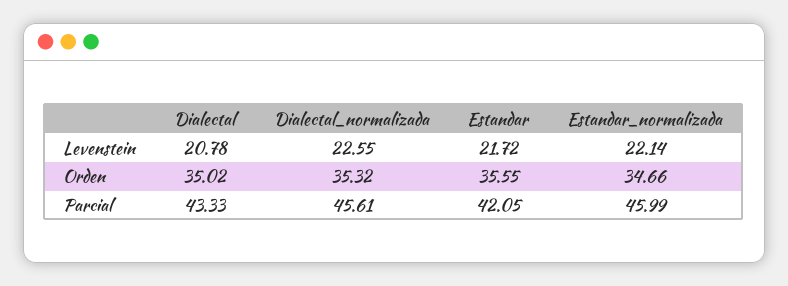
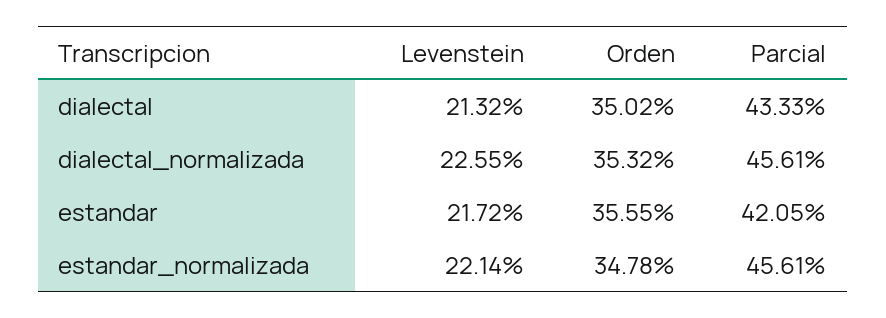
  {
    "Dialectal": {
-     "Levenstein": 20.78,
+     "Levenstein": 21.32,
      "Orden": 35.02,
      "Parcial": 43.33
    },
    "Dialectal_normalizada": {
      "Levenstein": 22.55,
      "Orden": 35.32,
      "Parcial": 45.61
    },
    "Estandar": {
      "Levenstein": 21.72,
      "Orden": 35.55,
      "Parcial": 42.05
    },
    "Estandar_normalizada": {
      "Levenstein": 22.14,
-     "Orden": 34.66,
+     "Orden": 34.78,
-     "Parcial": 45.99
+     "Parcial": 45.61
    }
  }

